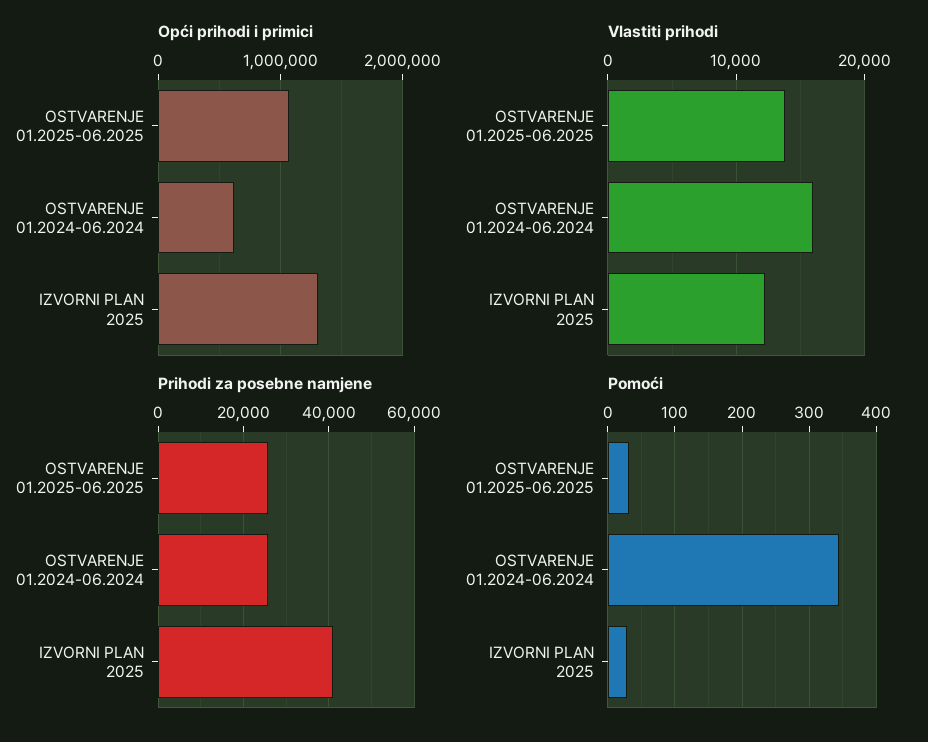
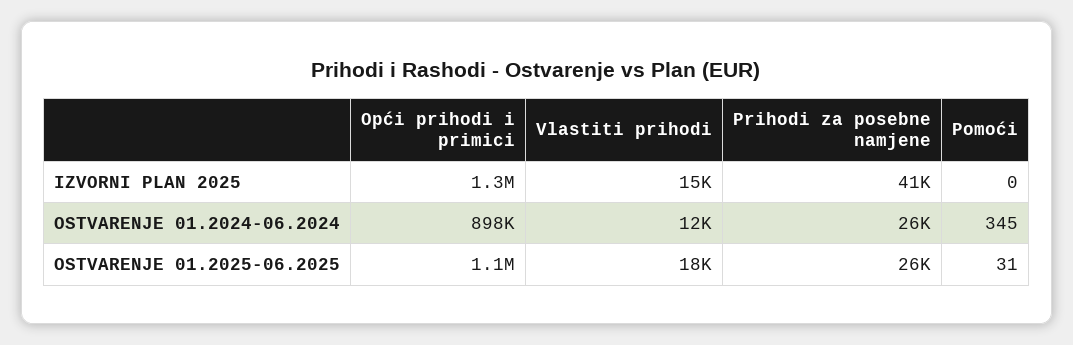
  {
    "Opći prihodi i primici": {
      "OSTVARENJE 01.2025-06.2025": 1100000,
-     "OSTVARENJE 01.2024-06.2024": 600000,
+     "OSTVARENJE 01.2024-06.2024": 898000,
      "IZVORNI PLAN 2025": 1300000
    },
    "Vlastiti prihodi": {
-     "OSTVARENJE 01.2025-06.2025": 14000,
+     "OSTVARENJE 01.2025-06.2025": 18000,
-     "OSTVARENJE 01.2024-06.2024": 16000,
+     "OSTVARENJE 01.2024-06.2024": 12000,
-     "IZVORNI PLAN 2025": 12000
+     "IZVORNI PLAN 2025": 15000
    },
    "Prihodi za posebne namjene": {
      "OSTVARENJE 01.2025-06.2025": 26000,
      "OSTVARENJE 01.2024-06.2024": 26000,
      "IZVORNI PLAN 2025": 41000
    },
    "Pomoći": {
      "OSTVARENJE 01.2025-06.2025": 31,
      "OSTVARENJE 01.2024-06.2024": 345,
-     "IZVORNI PLAN 2025": 30
+     "IZVORNI PLAN 2025": 0
    }
  }

